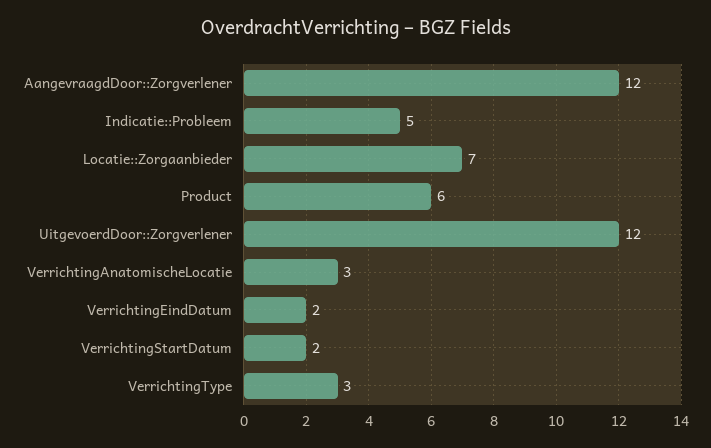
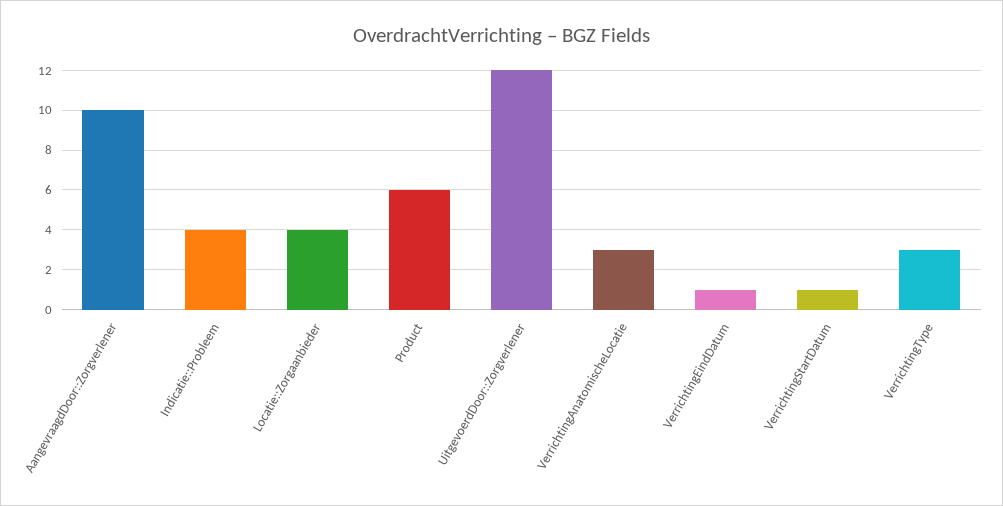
  {
-   "AangevraagdDoor::Zorgverlener": 12,
+   "AangevraagdDoor::Zorgverlener": 10,
-   "Indicatie::Probleem": 5,
+   "Indicatie::Probleem": 4,
-   "Locatie::Zorgaanbieder": 7,
+   "Locatie::Zorgaanbieder": 4,
    "Product": 6,
    "UitgevoerdDoor::Zorgverlener": 12,
    "VerrichtingAnatomischeLocatie": 3,
-   "VerrichtingEindDatum": 2,
+   "VerrichtingEindDatum": 1,
-   "VerrichtingStartDatum": 2,
+   "VerrichtingStartDatum": 1,
    "VerrichtingType": 3
  }

